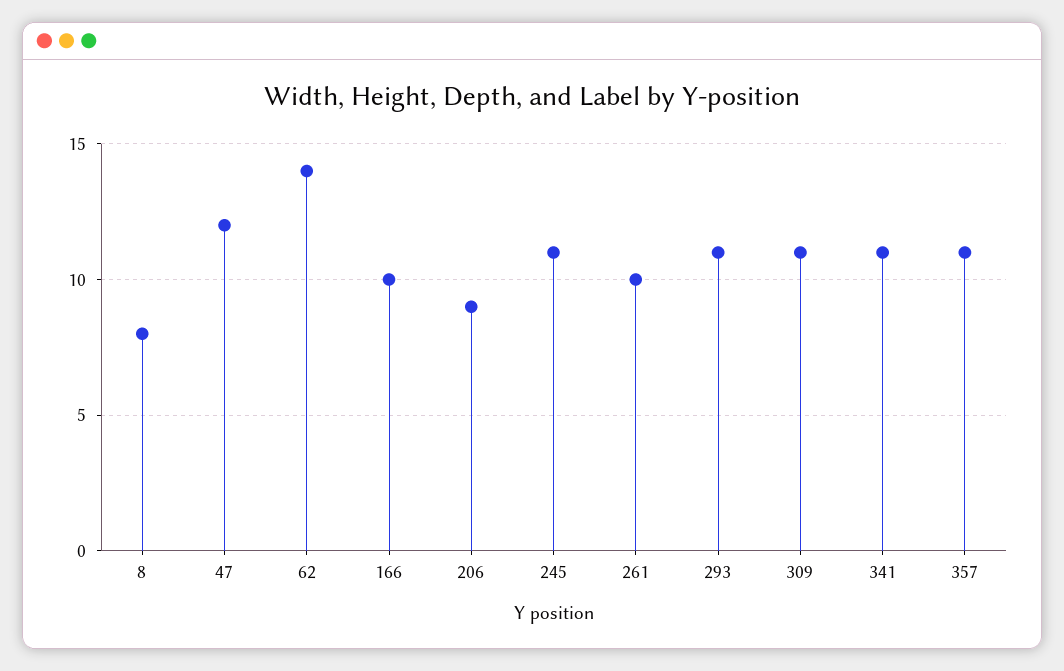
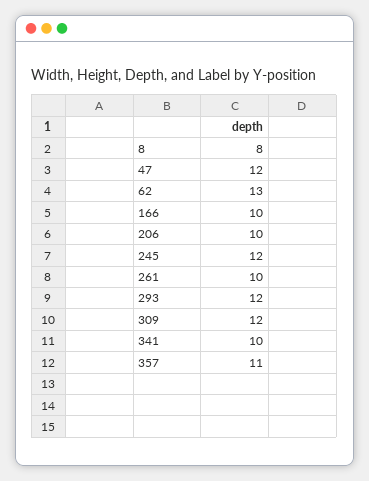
  {
    "8": 8,
    "47": 12,
-   "62": 14,
+   "62": 13,
    "166": 10,
-   "206": 9,
+   "206": 10,
-   "245": 11,
+   "245": 12,
    "261": 10,
-   "293": 11,
+   "293": 12,
-   "309": 11,
+   "309": 12,
-   "341": 11,
+   "341": 10,
    "357": 11
  }

